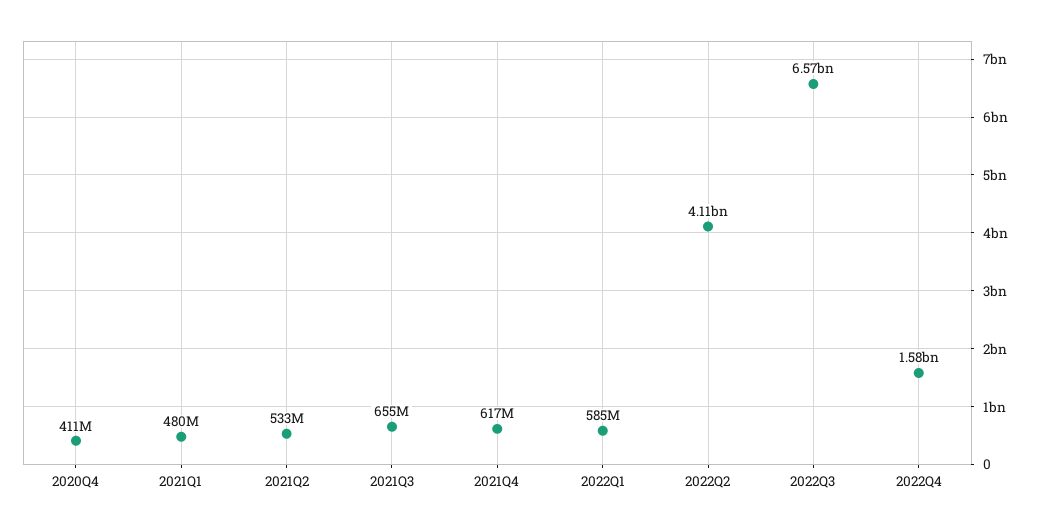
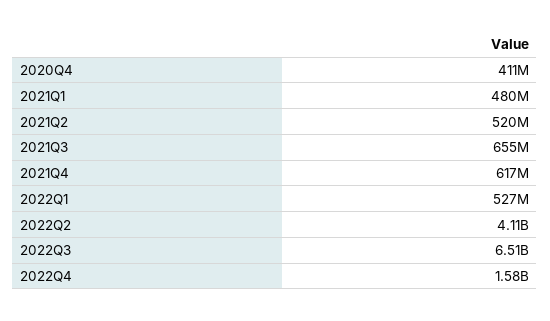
  {
    "2020Q4": 411000000,
    "2021Q1": 480000000,
-   "2021Q2": 533000000,
+   "2021Q2": 520000000,
    "2021Q3": 655000000,
    "2021Q4": 617000000,
-   "2022Q1": 585000000,
+   "2022Q1": 527000000,
    "2022Q2": 4110000000,
-   "2022Q3": 6570000000,
+   "2022Q3": 6510000000,
    "2022Q4": 1580000000
  }

